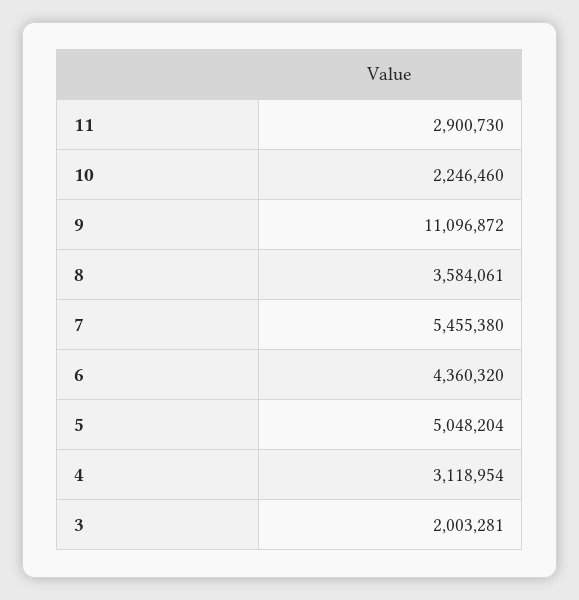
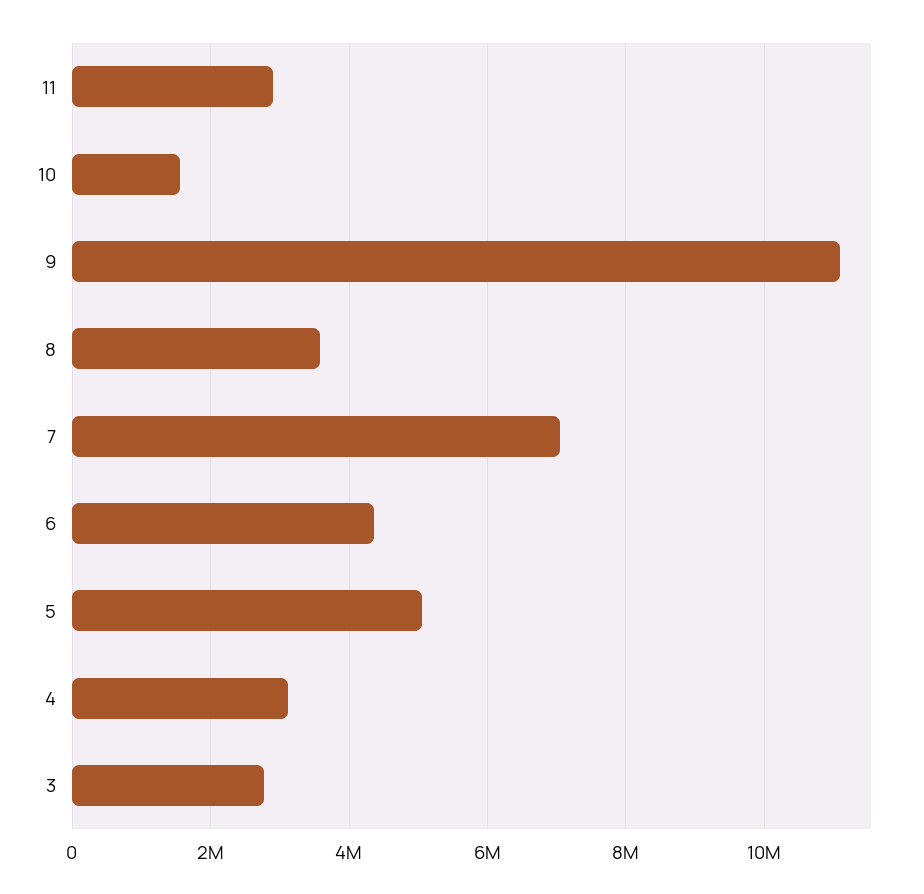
  {
    "11": 2900730,
-   "10": 2246460,
+   "10": 1600000,
    "9": 11096872,
    "8": 3584061,
-   "7": 5455380,
+   "7": 7000000,
    "6": 4360320,
    "5": 5048204,
    "4": 3118954,
-   "3": 2003281
+   "3": 2800000
  }

